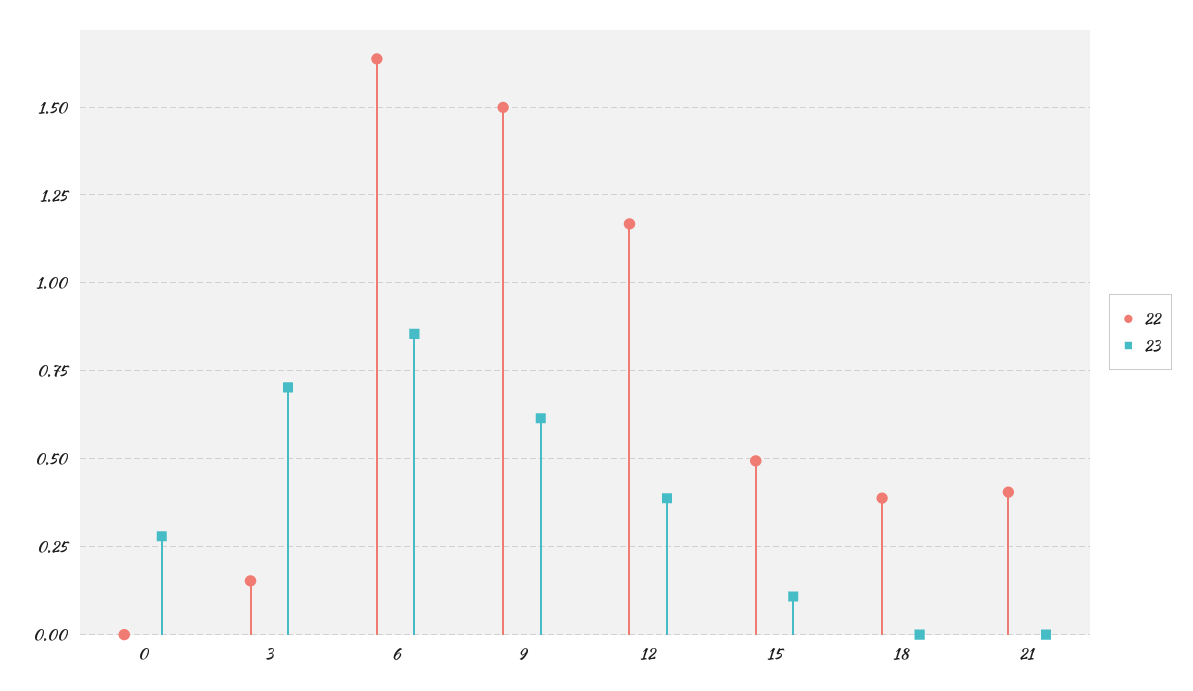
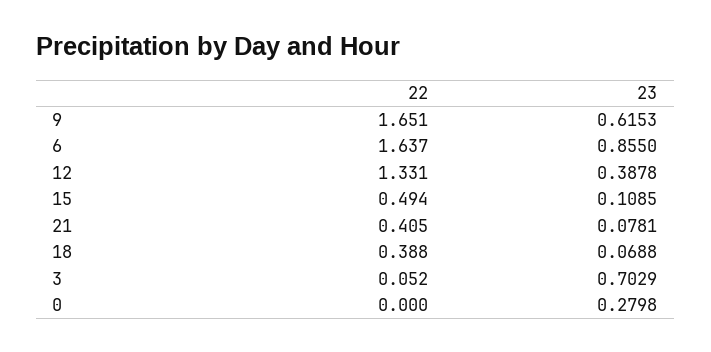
  {
    "22": {
      "0": 0,
-     "3": 0.15,
+     "3": 0.052,
      "6": 1.637,
-     "9": 1.5,
+     "9": 1.651,
-     "12": 1.175,
+     "12": 1.331,
      "15": 0.494,
      "18": 0.388,
      "21": 0.405
    },
    "23": {
      "0": 0.2798,
      "3": 0.7029,
      "6": 0.855,
      "9": 0.6153,
      "12": 0.3878,
      "15": 0.1085,
-     "18": 0,
+     "18": 0.0688,
-     "21": 0
+     "21": 0.0781
    }
  }

